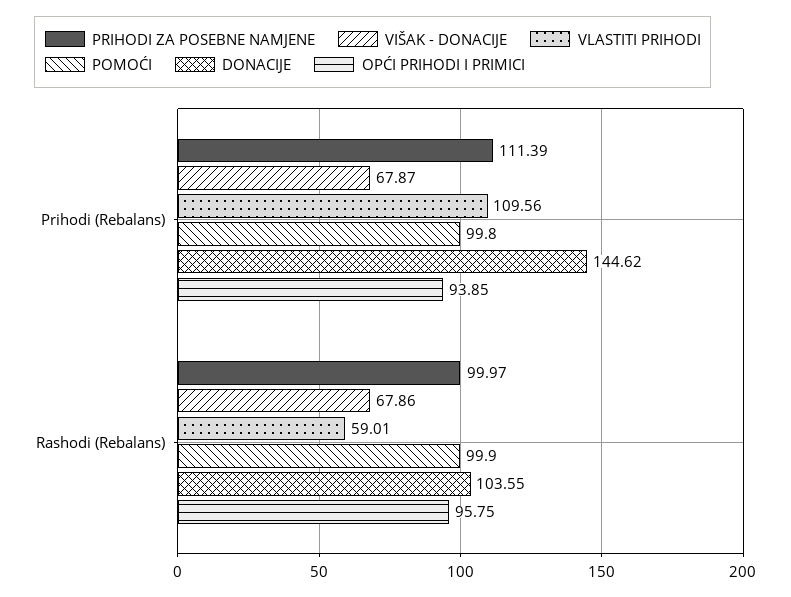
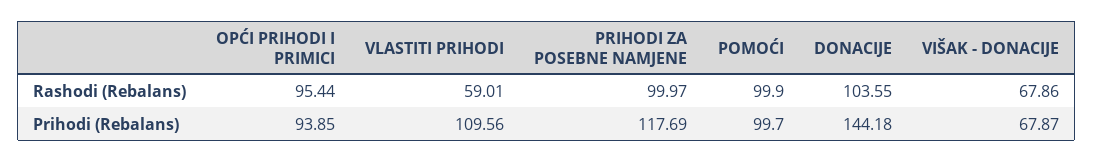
  {
    "PRIHODI ZA POSEBNE NAMJENE": {
-     "Prihodi (Rebalans)": 111.39,
+     "Prihodi (Rebalans)": 117.69,
      "Rashodi (Rebalans)": 99.97
    },
    "VIŠAK - DONACIJE": {
      "Prihodi (Rebalans)": 67.87,
      "Rashodi (Rebalans)": 67.86
    },
    "VLASTITI PRIHODI": {
      "Prihodi (Rebalans)": 109.56,
      "Rashodi (Rebalans)": 59.01
    },
    "POMOĆI": {
-     "Prihodi (Rebalans)": 99.8,
+     "Prihodi (Rebalans)": 99.7,
      "Rashodi (Rebalans)": 99.9
    },
    "DONACIJE": {
-     "Prihodi (Rebalans)": 144.62,
+     "Prihodi (Rebalans)": 144.18,
      "Rashodi (Rebalans)": 103.55
    },
    "OPĆI PRIHODI I PRIMICI": {
      "Prihodi (Rebalans)": 93.85,
-     "Rashodi (Rebalans)": 95.75
+     "Rashodi (Rebalans)": 95.44
    }
  }

